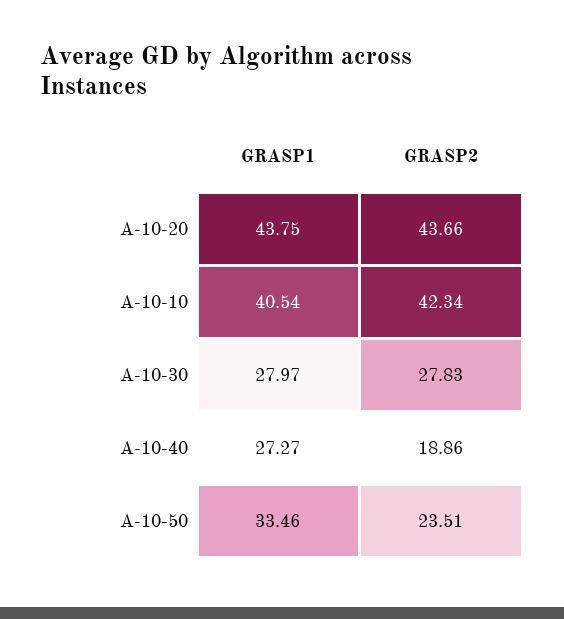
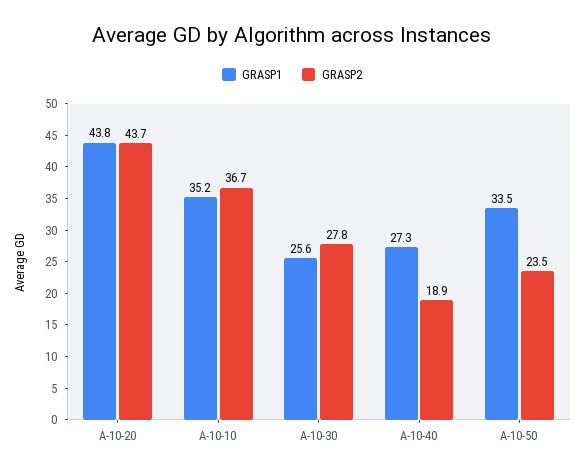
  {
    "GRASP1": {
      "A-10-20": 43.75,
-     "A-10-10": 40.54,
+     "A-10-10": 35.2,
-     "A-10-30": 27.97,
+     "A-10-30": 25.6,
      "A-10-40": 27.27,
      "A-10-50": 33.46
    },
    "GRASP2": {
      "A-10-20": 43.66,
-     "A-10-10": 42.34,
+     "A-10-10": 36.7,
      "A-10-30": 27.83,
      "A-10-40": 18.86,
      "A-10-50": 23.51
    }
  }

